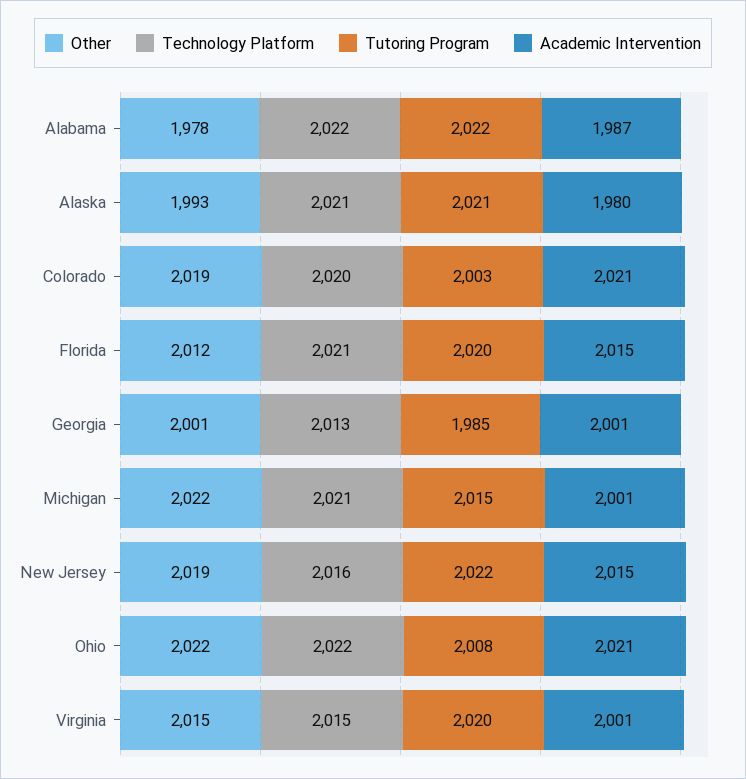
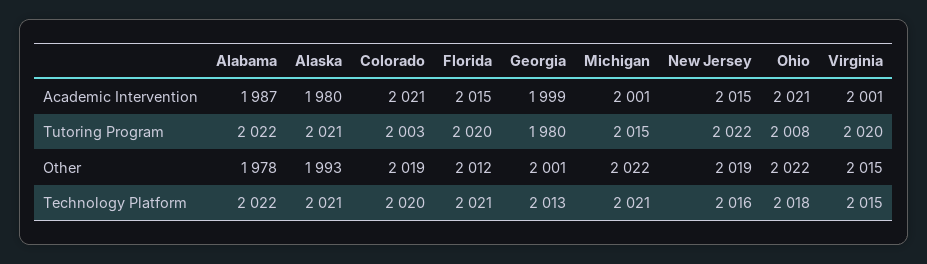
  {
    "Other": {
      "Alabama": 1978,
      "Alaska": 1993,
      "Colorado": 2019,
      "Florida": 2012,
      "Georgia": 2001,
      "Michigan": 2022,
      "New Jersey": 2019,
      "Ohio": 2022,
      "Virginia": 2015
    },
    "Technology Platform": {
      "Alabama": 2022,
      "Alaska": 2021,
      "Colorado": 2020,
      "Florida": 2021,
      "Georgia": 2013,
      "Michigan": 2021,
      "New Jersey": 2016,
-     "Ohio": 2022,
+     "Ohio": 2018,
      "Virginia": 2015
    },
    "Tutoring Program": {
      "Alabama": 2022,
      "Alaska": 2021,
      "Colorado": 2003,
      "Florida": 2020,
-     "Georgia": 1985,
+     "Georgia": 1980,
      "Michigan": 2015,
      "New Jersey": 2022,
      "Ohio": 2008,
      "Virginia": 2020
    },
    "Academic Intervention": {
      "Alabama": 1987,
      "Alaska": 1980,
      "Colorado": 2021,
      "Florida": 2015,
-     "Georgia": 2001,
+     "Georgia": 1999,
      "Michigan": 2001,
      "New Jersey": 2015,
      "Ohio": 2021,
      "Virginia": 2001
    }
  }

